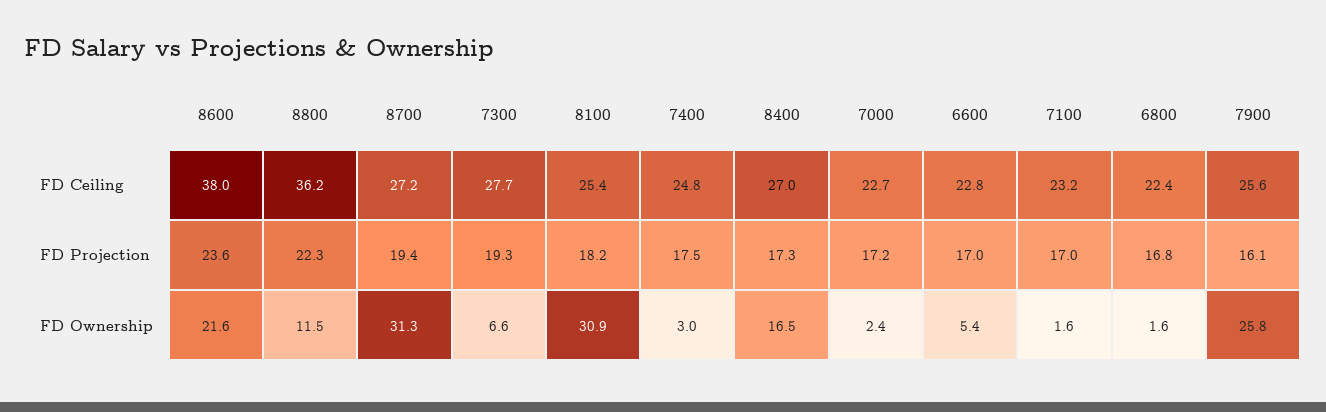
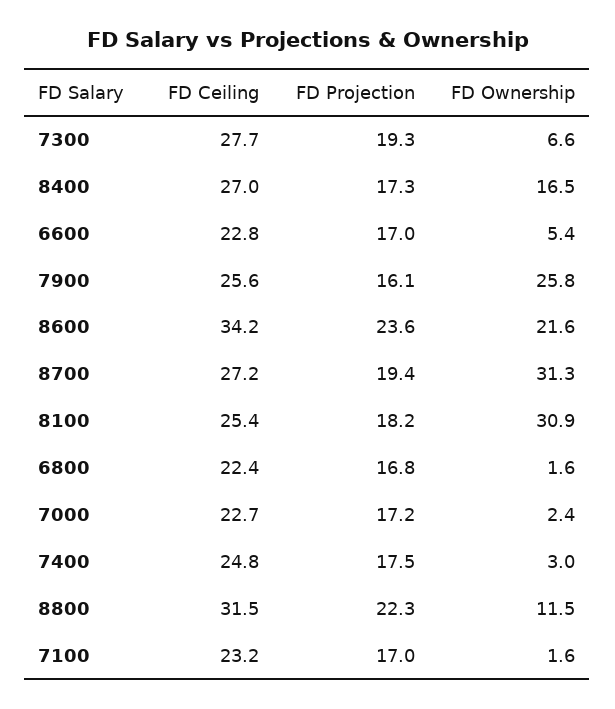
  {
    "8600": {
-     "FD Ceiling": 38,
+     "FD Ceiling": 34.2,
      "FD Projection": 23.6,
      "FD Ownership": 21.6
    },
    "8800": {
-     "FD Ceiling": 36.2,
+     "FD Ceiling": 31.5,
      "FD Projection": 22.3,
      "FD Ownership": 11.5
    },
    "8700": {
      "FD Ceiling": 27.2,
      "FD Projection": 19.4,
      "FD Ownership": 31.3
    },
    "7300": {
      "FD Ceiling": 27.7,
      "FD Projection": 19.3,
      "FD Ownership": 6.6
    },
    "8100": {
      "FD Ceiling": 25.4,
      "FD Projection": 18.2,
      "FD Ownership": 30.9
    },
    "7400": {
      "FD Ceiling": 24.8,
      "FD Projection": 17.5,
      "FD Ownership": 3
    },
    "8400": {
      "FD Ceiling": 27,
      "FD Projection": 17.3,
      "FD Ownership": 16.5
    },
    "7000": {
      "FD Ceiling": 22.7,
      "FD Projection": 17.2,
      "FD Ownership": 2.4
    },
    "6600": {
      "FD Ceiling": 22.8,
      "FD Projection": 17,
      "FD Ownership": 5.4
    },
    "7100": {
      "FD Ceiling": 23.2,
      "FD Projection": 17,
      "FD Ownership": 1.6
    },
    "6800": {
      "FD Ceiling": 22.4,
      "FD Projection": 16.8,
      "FD Ownership": 1.6
    },
    "7900": {
      "FD Ceiling": 25.6,
      "FD Projection": 16.1,
      "FD Ownership": 25.8
    }
  }

